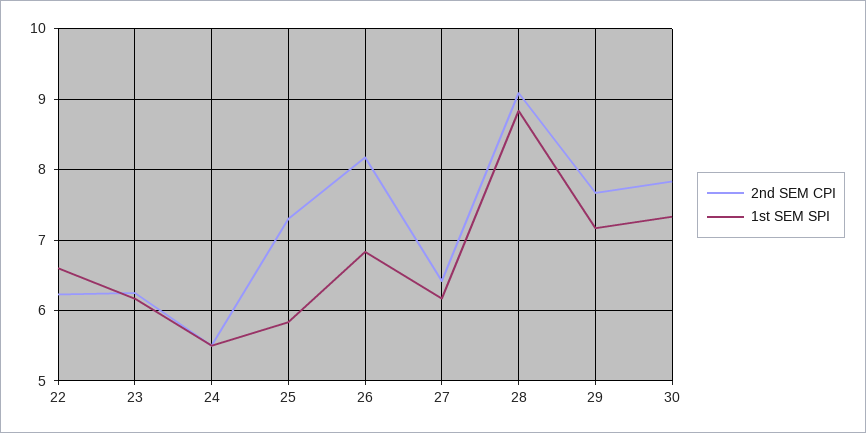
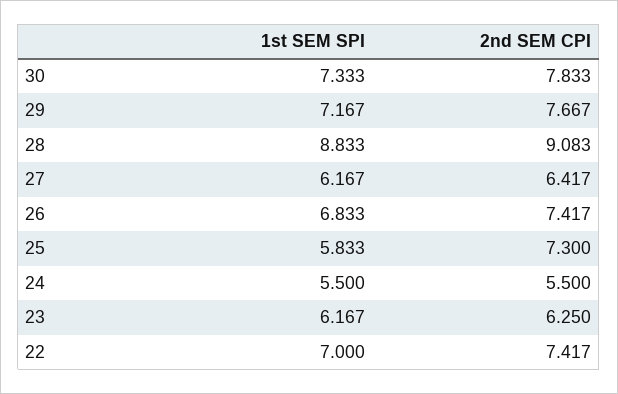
  {
    "2nd SEM CPI": {
-     "22": 6.2,
+     "22": 7.417,
      "23": 6.25,
      "24": 5.5,
      "25": 7.3,
-     "26": 8.2,
+     "26": 7.417,
      "27": 6.417,
      "28": 9.083,
      "29": 7.667,
      "30": 7.833
    },
    "1st SEM SPI": {
-     "22": 6.6,
+     "22": 7,
      "23": 6.167,
      "24": 5.5,
      "25": 5.833,
      "26": 6.833,
      "27": 6.167,
      "28": 8.833,
      "29": 7.167,
      "30": 7.333
    }
  }

